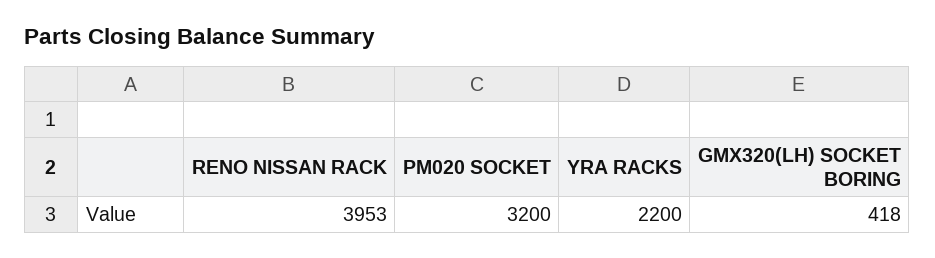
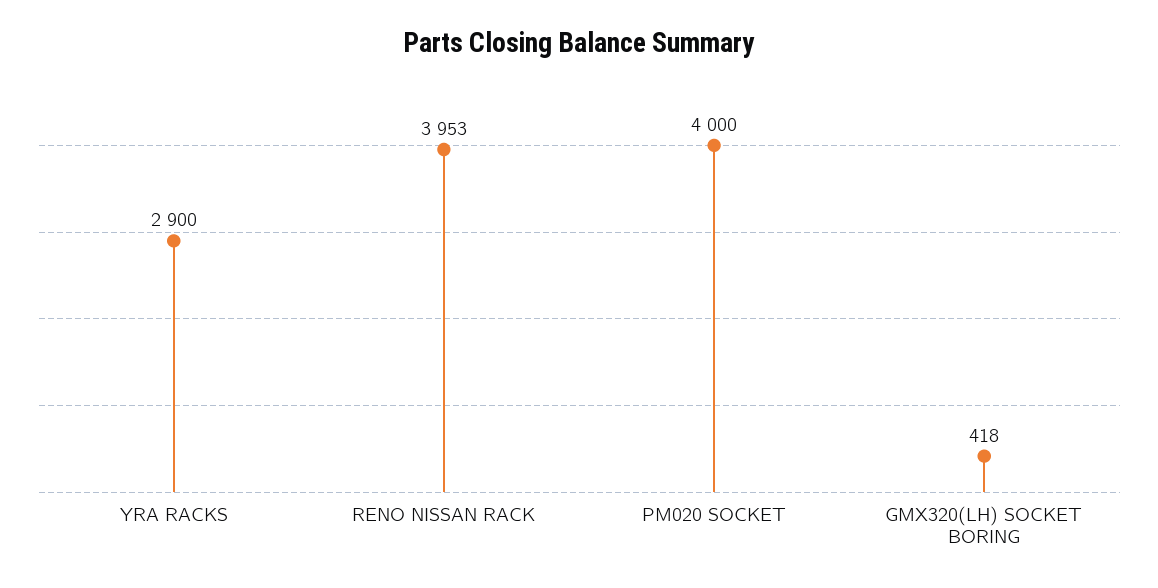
  {
    "RENO NISSAN RACK": 3953,
-   "PM020 SOCKET": 3200,
+   "PM020 SOCKET": 4000,
-   "YRA RACKS": 2200,
+   "YRA RACKS": 2900,
    "GMX320(LH) SOCKET BORING": 418
  }

